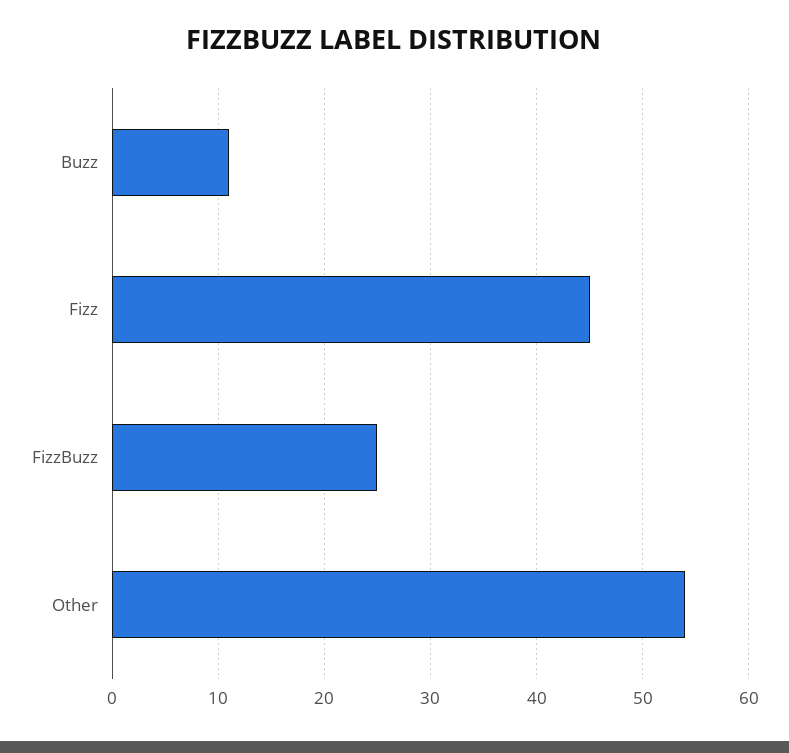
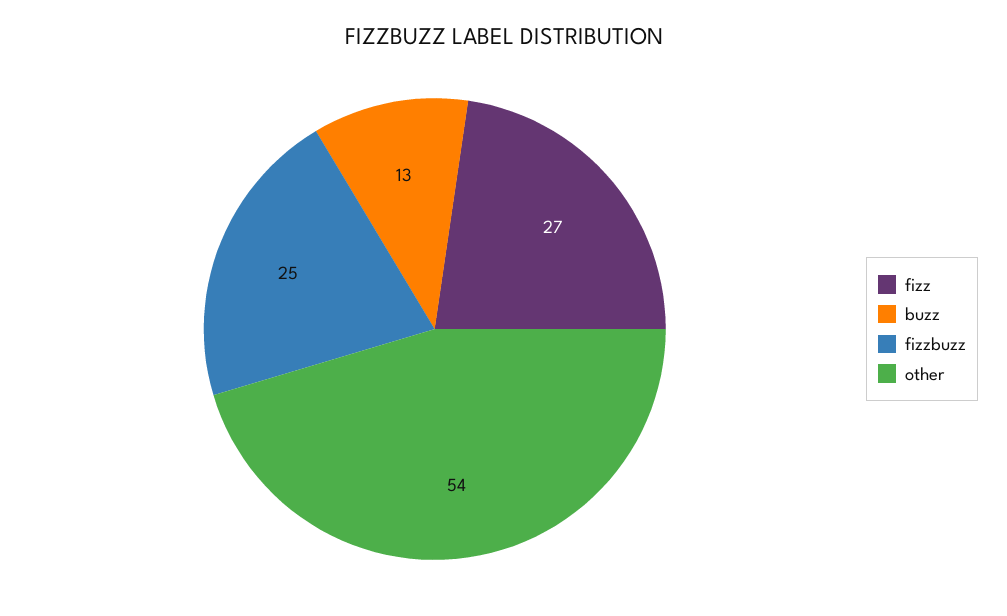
  {
-   "Buzz": 11,
+   "Buzz": 13,
-   "Fizz": 45,
+   "Fizz": 27,
    "FizzBuzz": 25,
    "Other": 54
  }

